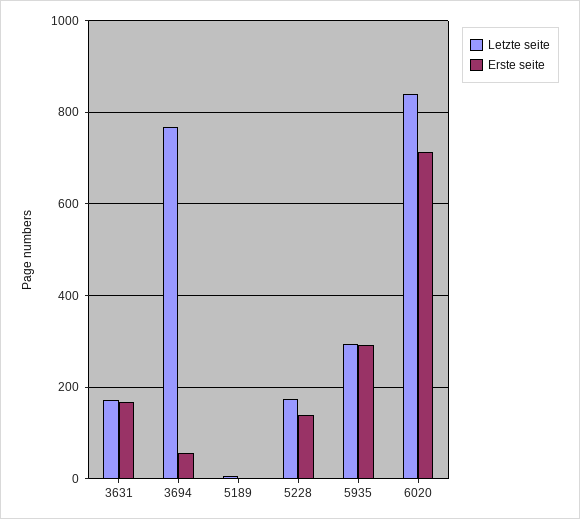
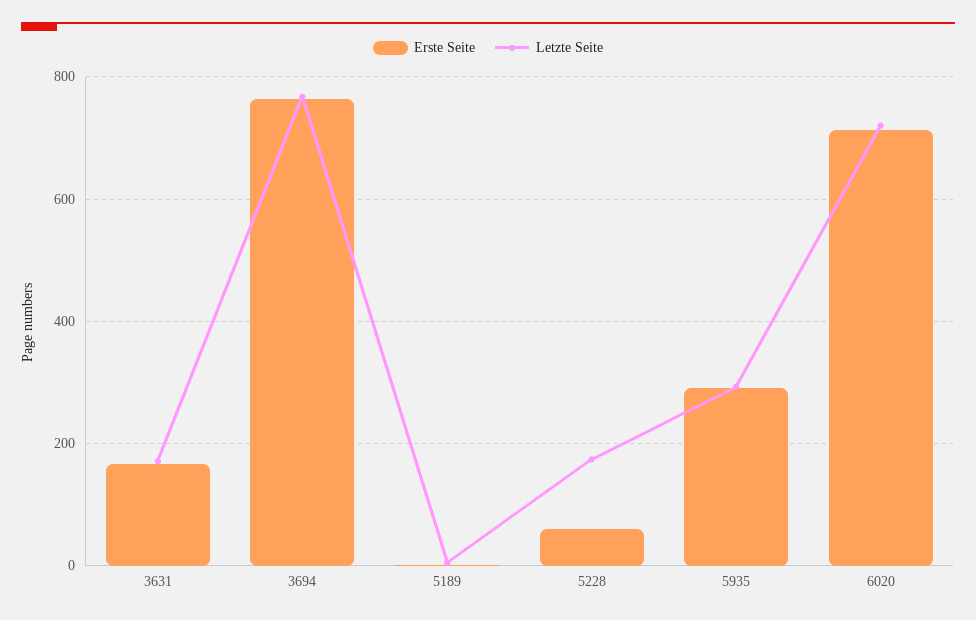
  {
    "Letzte seite": {
      "3631": 180,
      "3694": 760,
      "5189": 0,
      "5228": 180,
      "5935": 300,
-     "6020": 840
+     "6020": 720
    },
    "Erste seite": {
      "3631": 160,
-     "3694": 60,
+     "3694": 760,
      "5189": 0,
-     "5228": 140,
+     "5228": 60,
      "5935": 300,
      "6020": 720
    }
  }

